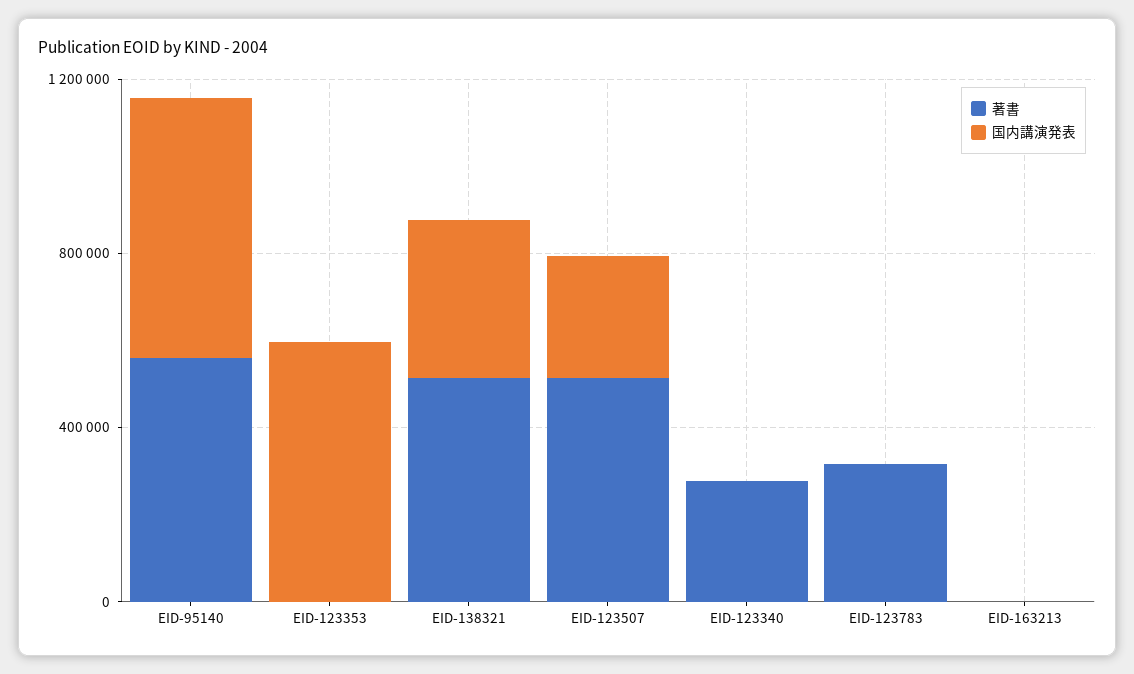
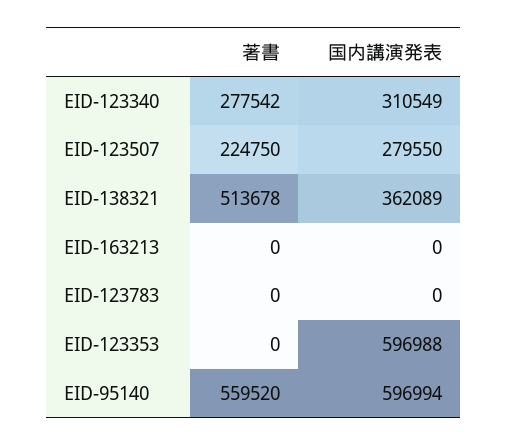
  {
    "著書": {
      "EID-95140": 559520,
      "EID-123353": 0,
      "EID-138321": 513678,
-     "EID-123507": 500000,
+     "EID-123507": 224750,
      "EID-123340": 277542,
-     "EID-123783": 300000,
+     "EID-123783": 0,
      "EID-163213": 0
    },
    "国内講演発表": {
      "EID-95140": 596994,
      "EID-123353": 596988,
      "EID-138321": 362089,
      "EID-123507": 279550,
-     "EID-123340": 0,
+     "EID-123340": 310549,
      "EID-123783": 0,
      "EID-163213": 0
    }
  }

